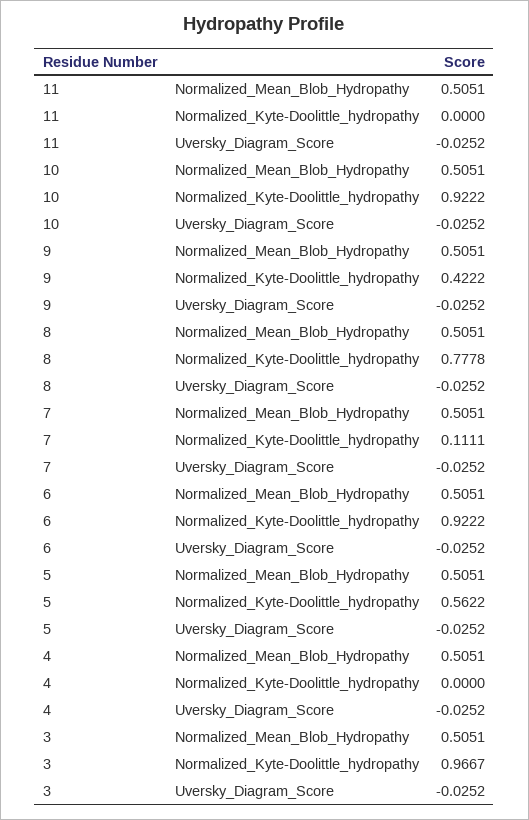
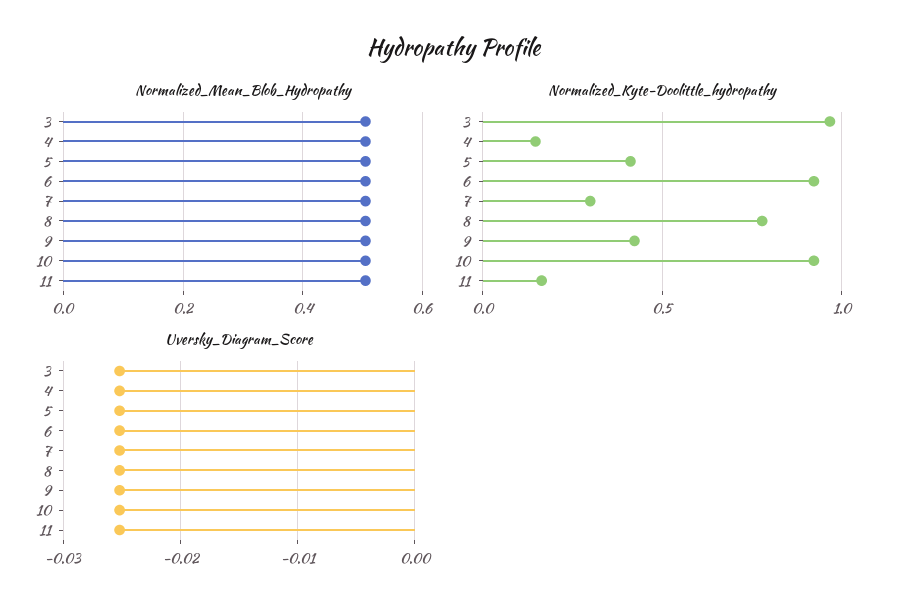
  {
    "Normalized_Mean_Blob_Hydropathy": {
      "11": 0.5051,
      "10": 0.5051,
      "9": 0.5051,
      "8": 0.5051,
      "7": 0.5051,
      "6": 0.5051,
      "5": 0.5051,
      "4": 0.5051,
      "3": 0.5051
    },
    "Normalized_Kyte-Doolittle_hydropathy": {
-     "11": 0,
+     "11": 0.15,
      "10": 0.9222,
      "9": 0.4222,
      "8": 0.7778,
-     "7": 0.1111,
+     "7": 0.3,
      "6": 0.9222,
-     "5": 0.5622,
+     "5": 0.4,
-     "4": 0,
+     "4": 0.15,
      "3": 0.9667
    },
    "Uversky_Diagram_Score": {
      "11": -0.0252,
      "10": -0.0252,
      "9": -0.0252,
      "8": -0.0252,
      "7": -0.0252,
      "6": -0.0252,
      "5": -0.0252,
      "4": -0.0252,
      "3": -0.0252
    }
  }

